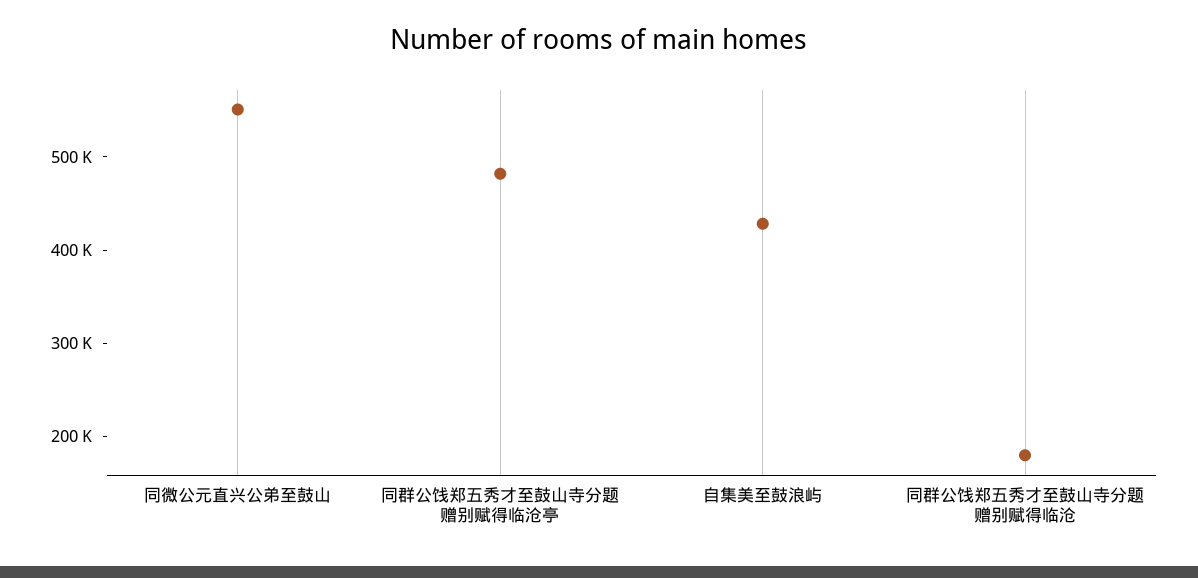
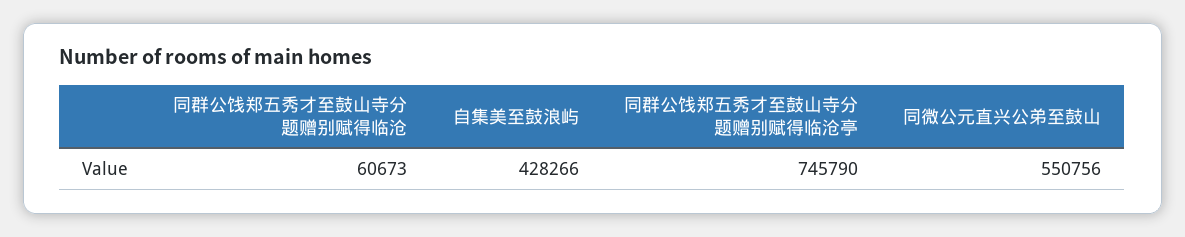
  {
    "同微公元直兴公弟至鼓山": 550756,
-   "同群公饯郑五秀才至鼓山寺分题赠别赋得临沧亭": 480000,
+   "同群公饯郑五秀才至鼓山寺分题赠别赋得临沧亭": 745790,
    "自集美至鼓浪屿": 428266,
-   "同群公饯郑五秀才至鼓山寺分题赠别赋得临沧": 180000
+   "同群公饯郑五秀才至鼓山寺分题赠别赋得临沧": 60673
  }

